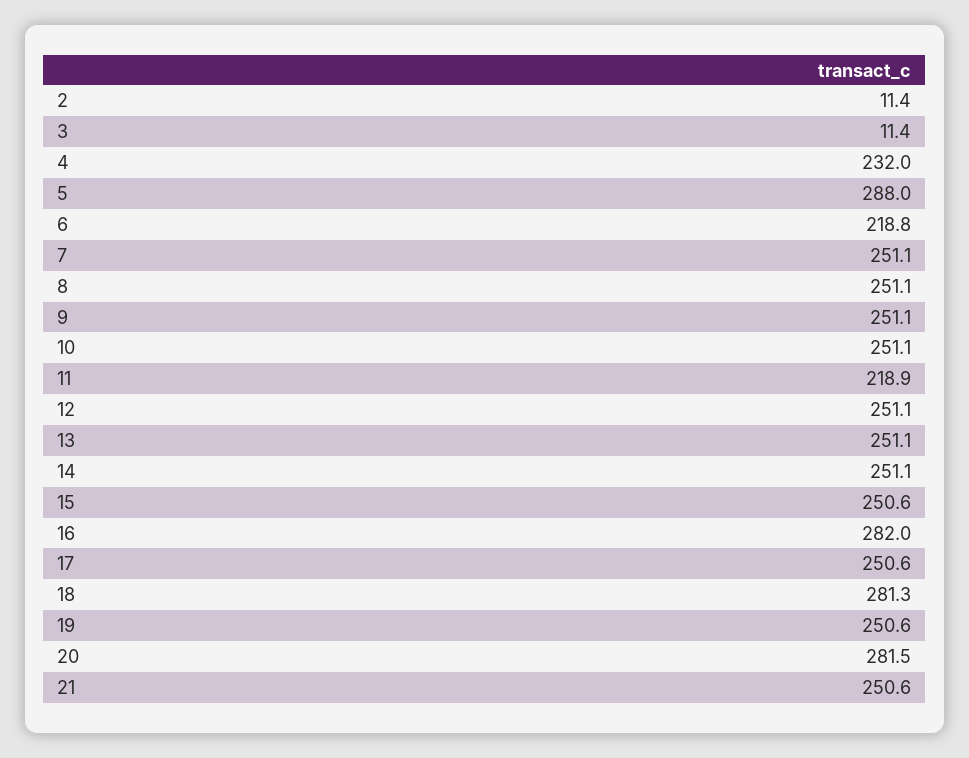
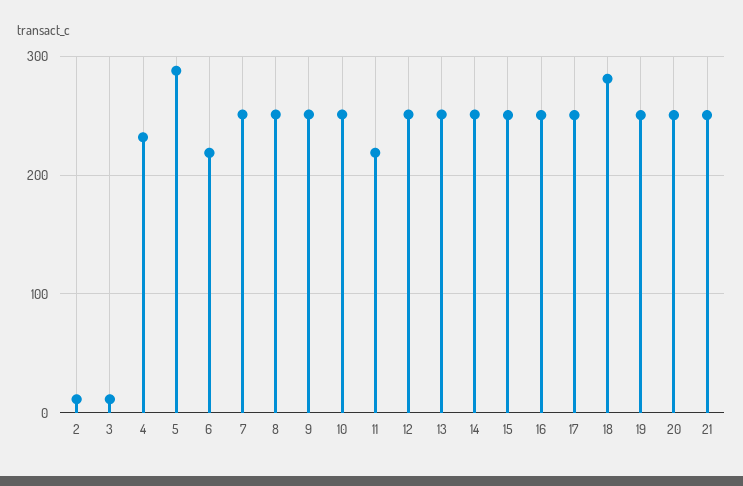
  {
    "2": 11.4,
    "3": 11.4,
    "4": 232,
    "5": 288,
    "6": 218.8,
    "7": 251.1,
    "8": 251.1,
    "9": 251.1,
    "10": 251.1,
    "11": 218.9,
    "12": 251.1,
    "13": 251.1,
    "14": 251.1,
    "15": 250.6,
-   "16": 282,
+   "16": 250,
    "17": 250.6,
    "18": 281.3,
    "19": 250.6,
-   "20": 281.5,
+   "20": 250,
    "21": 250.6
  }

